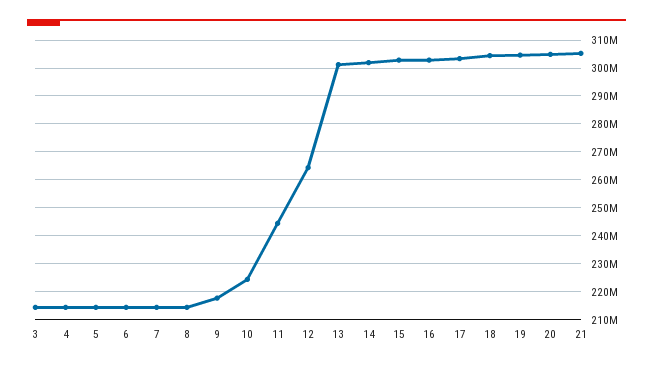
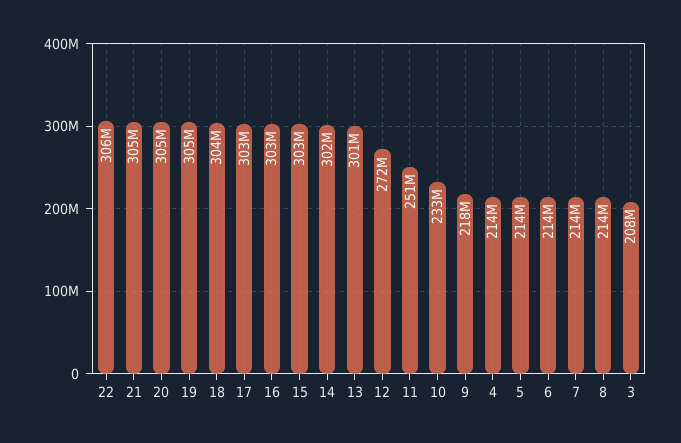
  {
-   "3": 215000000,
+   "3": 208000000,
    "4": 214000000,
    "5": 214000000,
    "6": 214000000,
    "7": 214000000,
    "8": 214000000,
    "9": 218000000,
-   "10": 225000000,
+   "10": 233000000,
-   "11": 245000000,
+   "11": 251000000,
-   "12": 265000000,
+   "12": 272000000,
    "13": 301000000,
    "14": 302000000,
    "15": 303000000,
    "16": 303000000,
    "17": 303000000,
    "18": 304000000,
    "19": 305000000,
    "20": 305000000,
-   "21": 305000000
+   "21": 305000000,
+   "22": 306000000
  }

